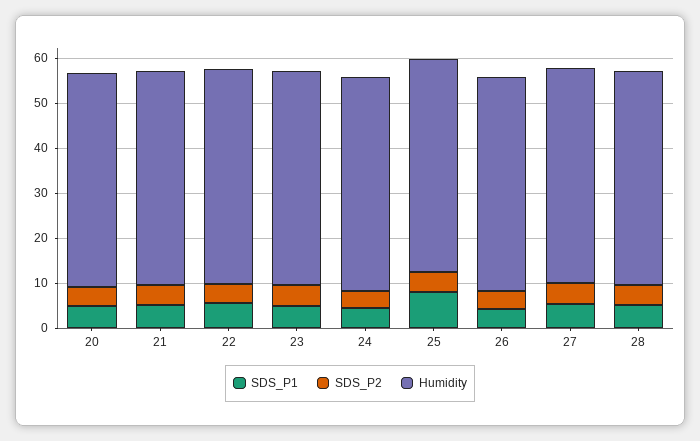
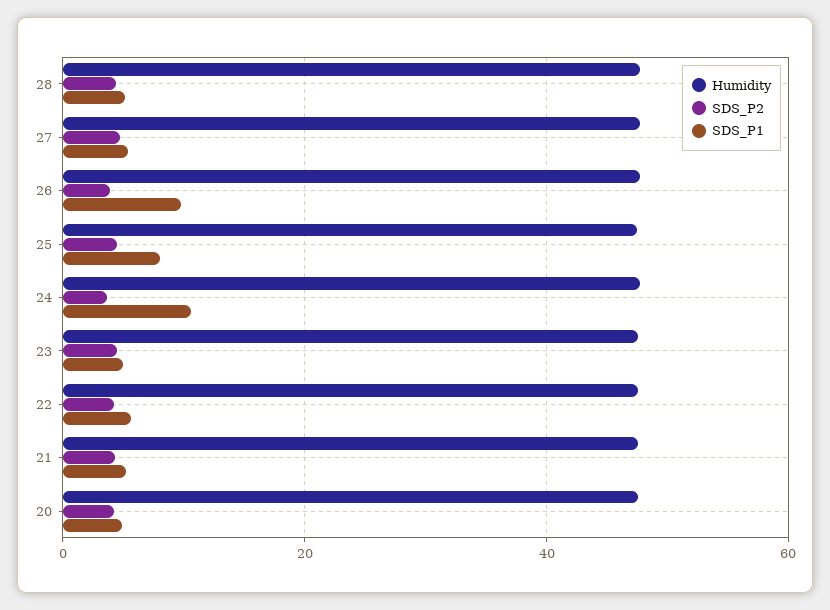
  {
    "SDS_P1": {
      "20": 4,
      "21": 6,
      "22": 6,
      "23": 6,
-     "24": 4,
+     "24": 10,
      "25": 8,
-     "26": 4,
+     "26": 10,
      "27": 6,
      "28": 6
    },
    "SDS_P2": {
      "20": 4,
      "21": 4,
      "22": 4,
      "23": 4,
      "24": 4,
      "25": 4,
      "26": 4,
      "27": 4,
      "28": 4
    },
    "Humidity": {
      "20": 48,
      "21": 48,
      "22": 48,
      "23": 48,
      "24": 48,
      "25": 48,
      "26": 48,
      "27": 48,
      "28": 48
    }
  }

